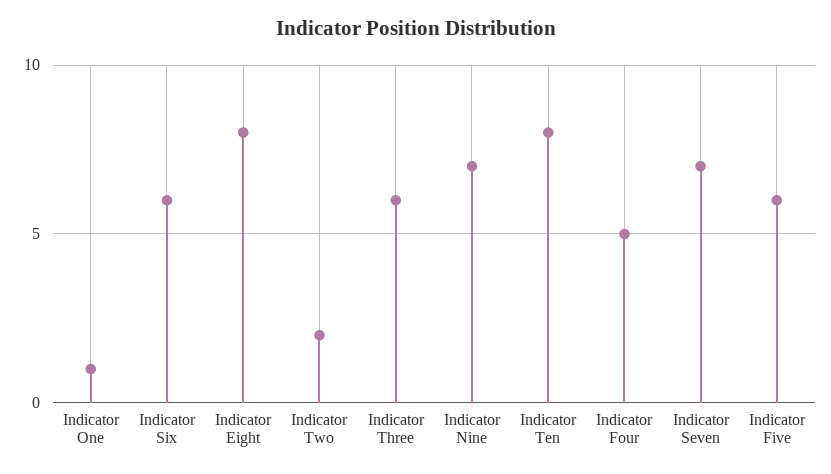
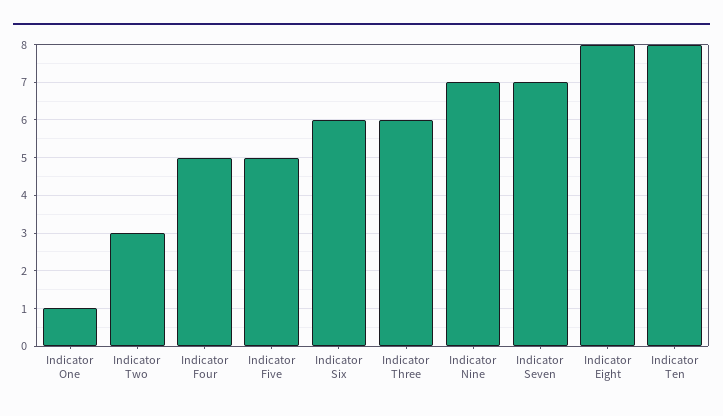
  {
    "Indicator One": 1,
    "Indicator Six": 6,
    "Indicator Eight": 8,
-   "Indicator Two": 2,
+   "Indicator Two": 3,
    "Indicator Three": 6,
    "Indicator Nine": 7,
    "Indicator Ten": 8,
    "Indicator Four": 5,
    "Indicator Seven": 7,
-   "Indicator Five": 6
+   "Indicator Five": 5
  }

